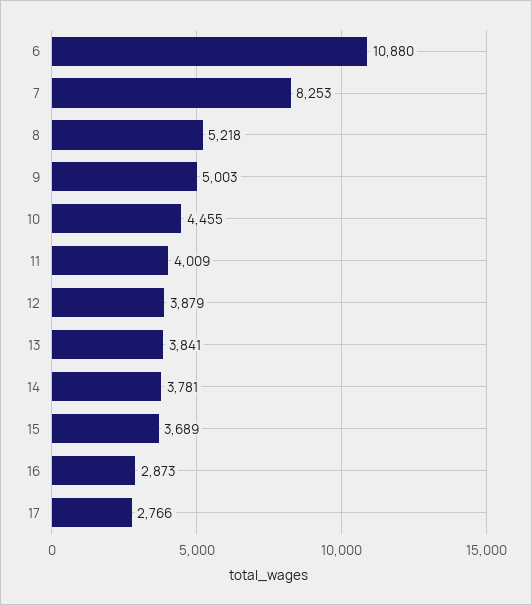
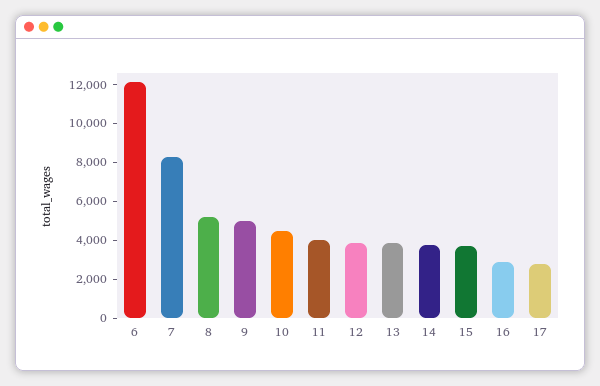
  {
-   "6": 10880,
+   "6": 12000,
    "7": 8253,
    "8": 5218,
    "9": 5003,
    "10": 4455,
    "11": 4009,
    "12": 3879,
    "13": 3841,
    "14": 3781,
    "15": 3689,
    "16": 2873,
    "17": 2766
  }

